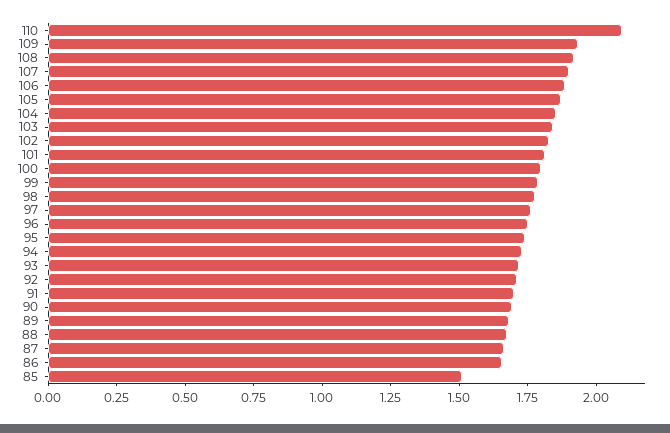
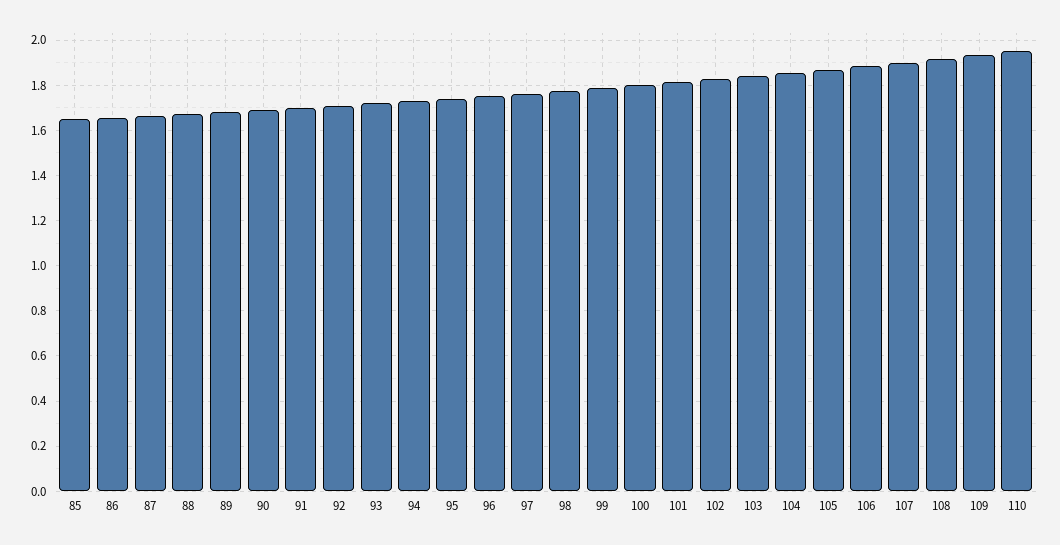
  {
-   "110": 2.1,
+   "110": 1.95,
    "109": 1.95,
    "108": 1.9,
    "107": 1.9,
    "106": 1.9,
    "105": 1.85,
    "104": 1.85,
    "103": 1.85,
    "102": 1.85,
    "101": 1.8,
    "100": 1.8,
    "99": 1.8,
    "98": 1.8,
    "97": 1.75,
    "96": 1.75,
    "95": 1.75,
    "94": 1.75,
    "93": 1.7,
    "92": 1.7,
    "91": 1.7,
    "90": 1.7,
    "89": 1.7,
    "88": 1.65,
    "87": 1.65,
    "86": 1.65,
-   "85": 1.5
+   "85": 1.65
  }

